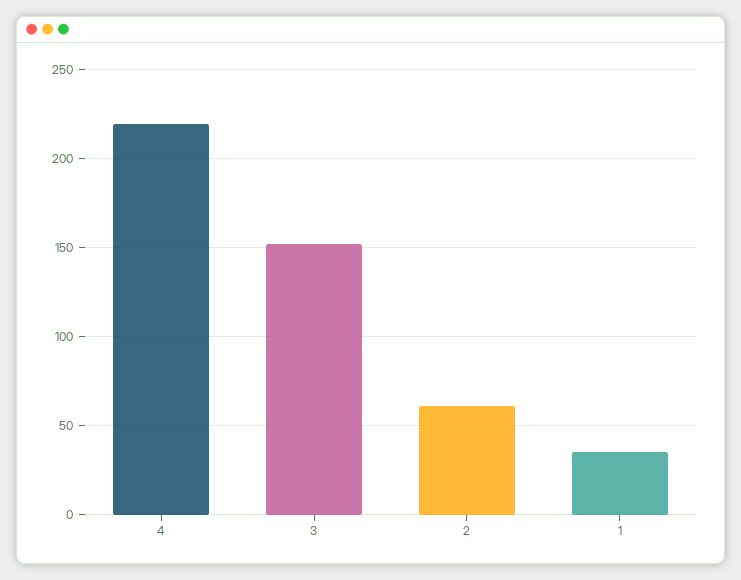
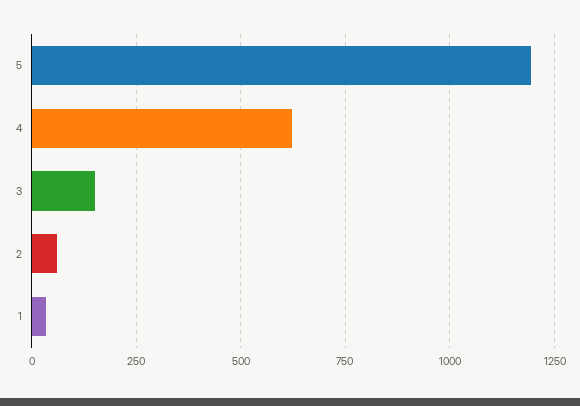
  {
-   "4": 220,
+   "4": 625,
    "3": 150,
    "2": 60,
-   "1": 35
+   "1": 35,
+   "5": 1200
  }

